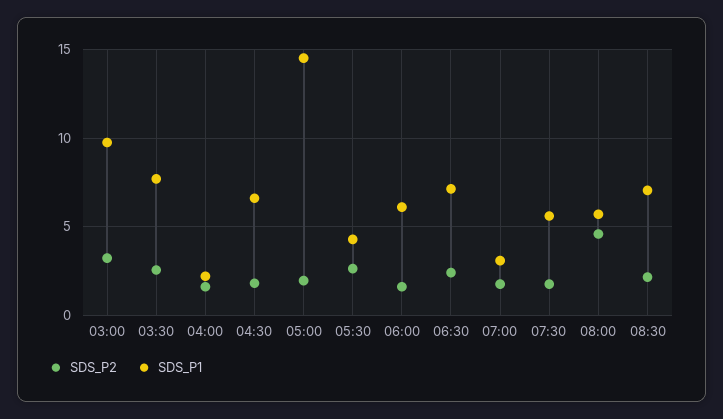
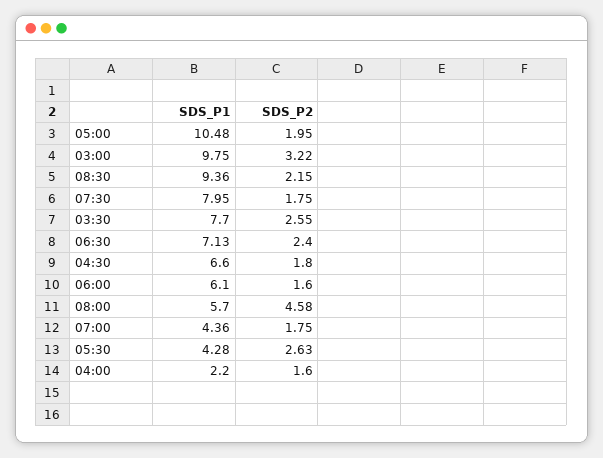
  {
    "SDS_P2": {
      "03:00": 3.22,
      "03:30": 2.55,
      "04:00": 1.6,
      "04:30": 1.8,
      "05:00": 1.95,
      "05:30": 2.63,
      "06:00": 1.6,
      "06:30": 2.4,
      "07:00": 1.75,
      "07:30": 1.75,
      "08:00": 4.58,
      "08:30": 2.15
    },
    "SDS_P1": {
      "03:00": 9.75,
      "03:30": 7.7,
      "04:00": 2.2,
      "04:30": 6.6,
-     "05:00": 14.5,
+     "05:00": 10.48,
      "05:30": 4.28,
      "06:00": 6.1,
      "06:30": 7.13,
-     "07:00": 3,
+     "07:00": 4.36,
-     "07:30": 5.5,
+     "07:30": 7.95,
      "08:00": 5.7,
-     "08:30": 7
+     "08:30": 9.36
    }
  }

